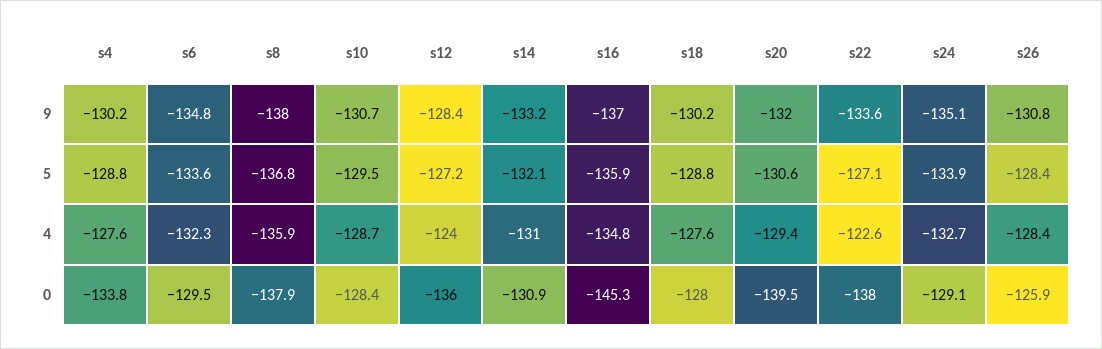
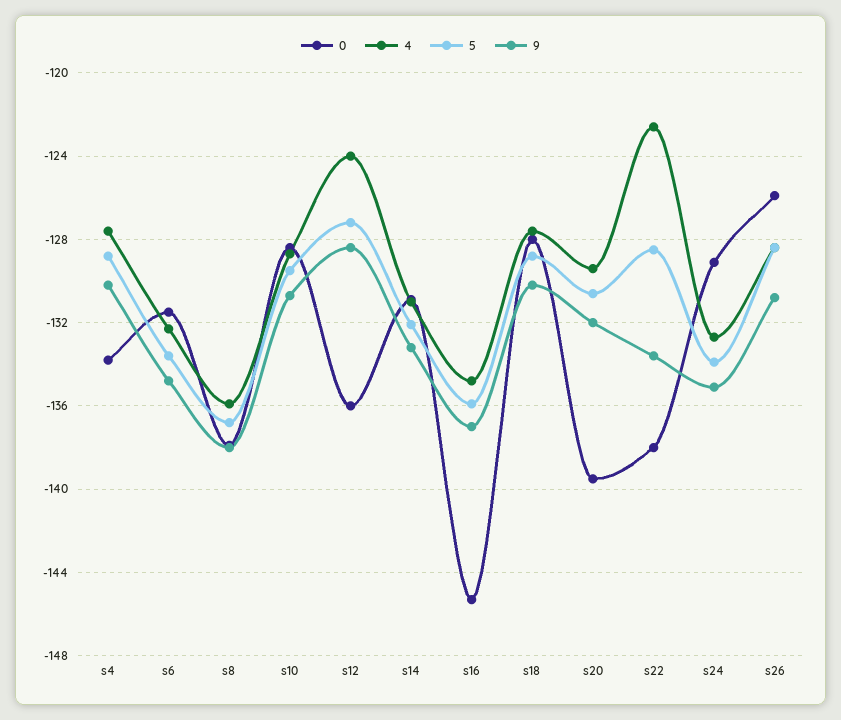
  {
    "9": {
      "s4": -130.2,
      "s6": -134.8,
      "s8": -138,
      "s10": -130.7,
      "s12": -128.4,
      "s14": -133.2,
      "s16": -137,
      "s18": -130.2,
      "s20": -132,
      "s22": -133.6,
      "s24": -135.1,
      "s26": -130.8
    },
    "5": {
      "s4": -128.8,
      "s6": -133.6,
      "s8": -136.8,
      "s10": -129.5,
      "s12": -127.2,
      "s14": -132.1,
      "s16": -135.9,
      "s18": -128.8,
      "s20": -130.6,
-     "s22": -127.1,
+     "s22": -128.5,
      "s24": -133.9,
      "s26": -128.4
    },
    "4": {
      "s4": -127.6,
      "s6": -132.3,
      "s8": -135.9,
      "s10": -128.7,
      "s12": -124,
      "s14": -131,
      "s16": -134.8,
      "s18": -127.6,
      "s20": -129.4,
      "s22": -122.6,
      "s24": -132.7,
      "s26": -128.4
    },
    "0": {
      "s4": -133.8,
-     "s6": -129.5,
+     "s6": -131.5,
      "s8": -137.9,
      "s10": -128.4,
      "s12": -136,
      "s14": -130.9,
      "s16": -145.3,
      "s18": -128,
      "s20": -139.5,
      "s22": -138,
      "s24": -129.1,
      "s26": -125.9
    }
  }

